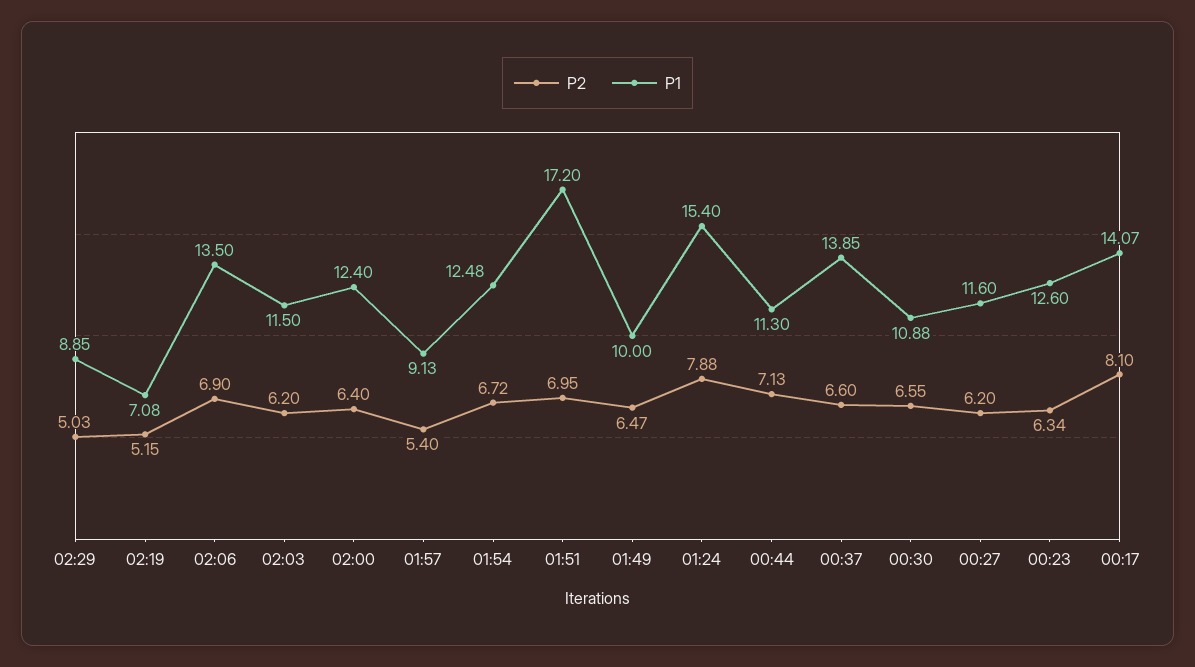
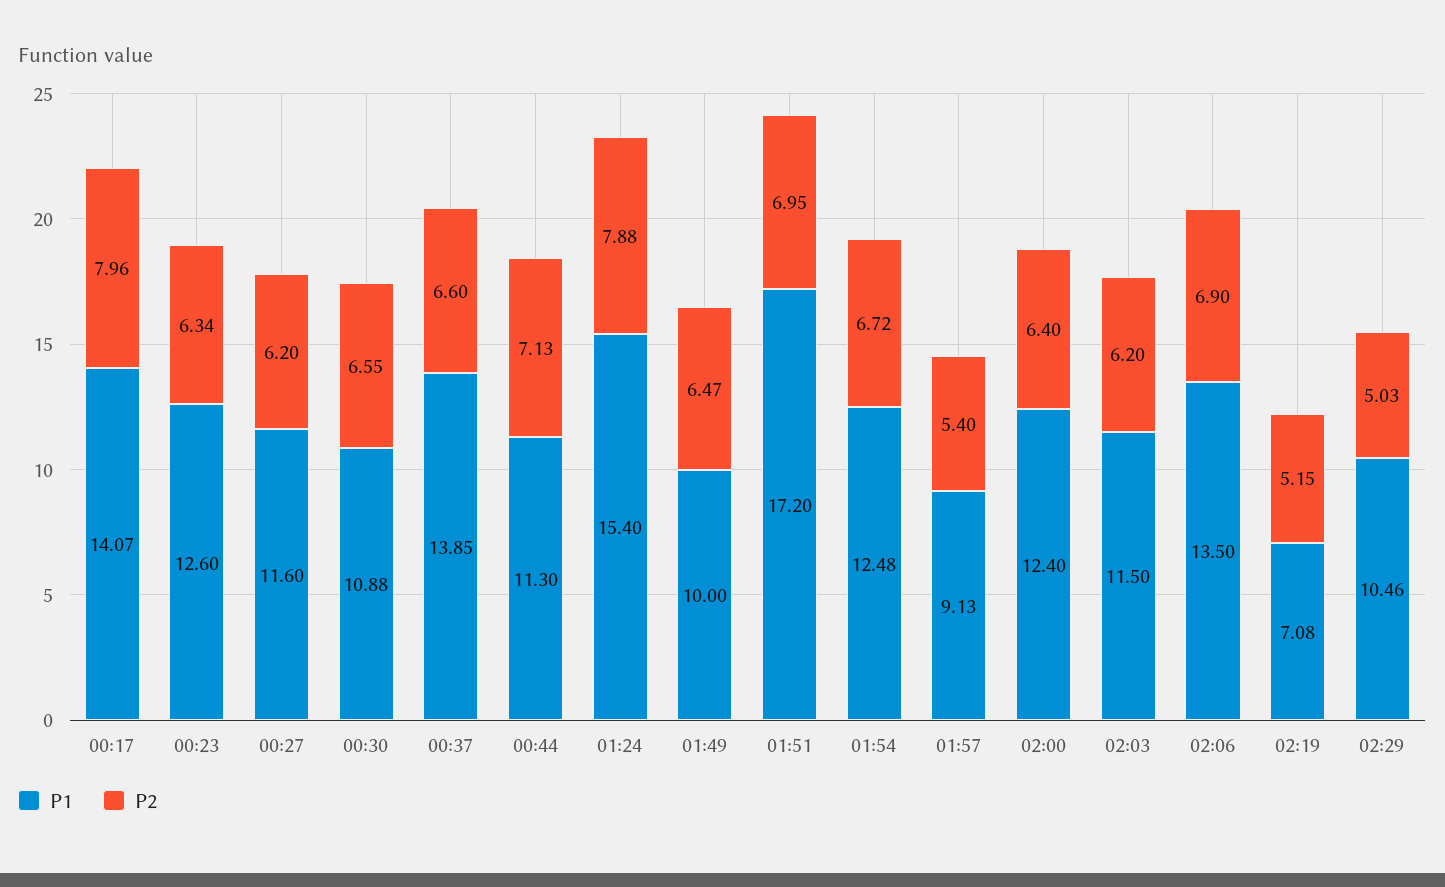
  {
    "P2": {
      "02:29": 5.03,
      "02:19": 5.15,
      "02:06": 6.9,
      "02:03": 6.2,
      "02:00": 6.4,
      "01:57": 5.4,
      "01:54": 6.72,
      "01:51": 6.95,
      "01:49": 6.47,
      "01:24": 7.88,
      "00:44": 7.13,
      "00:37": 6.6,
      "00:30": 6.55,
      "00:27": 6.2,
      "00:23": 6.34,
-     "00:17": 8.1
+     "00:17": 7.96
    },
    "P1": {
-     "02:29": 8.85,
+     "02:29": 10.46,
      "02:19": 7.08,
      "02:06": 13.5,
      "02:03": 11.5,
      "02:00": 12.4,
      "01:57": 9.13,
      "01:54": 12.48,
      "01:51": 17.2,
      "01:49": 10,
      "01:24": 15.4,
      "00:44": 11.3,
      "00:37": 13.85,
      "00:30": 10.88,
      "00:27": 11.6,
      "00:23": 12.6,
      "00:17": 14.07
    }
  }

